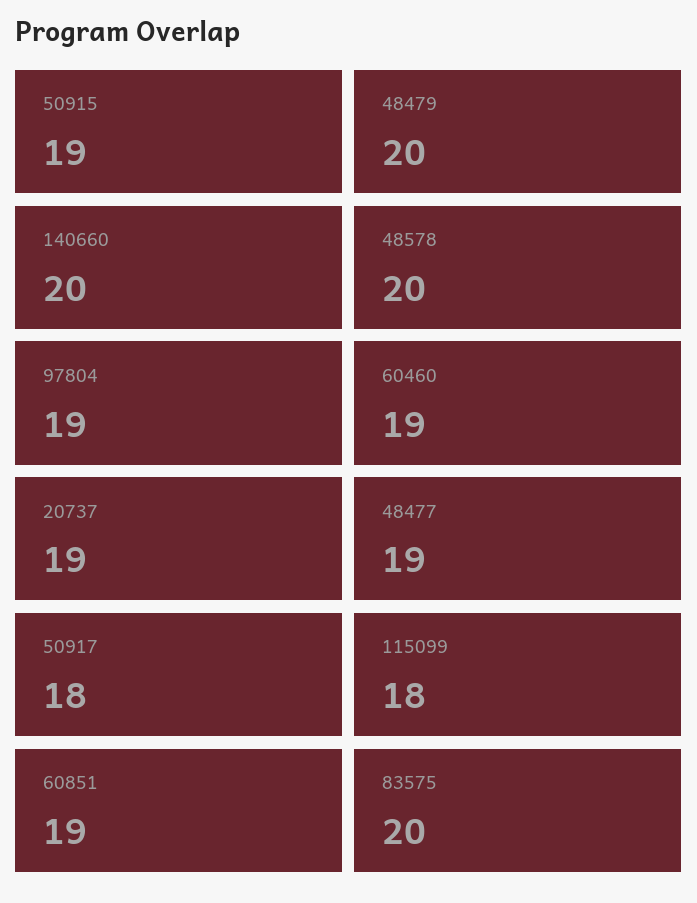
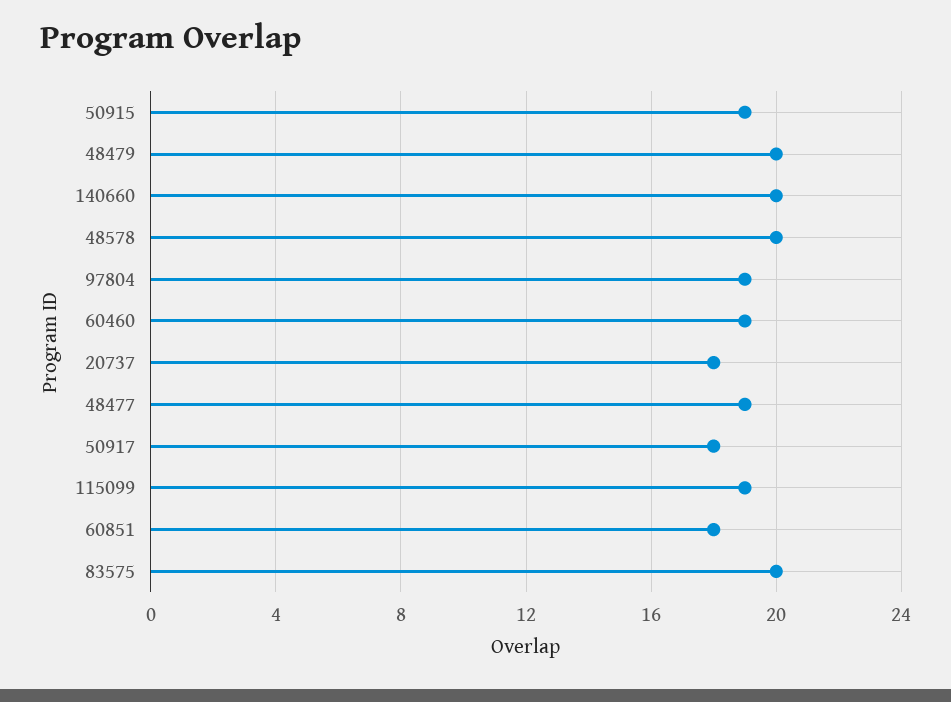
  {
    "50915": 19,
    "48479": 20,
    "140660": 20,
    "48578": 20,
    "97804": 19,
    "60460": 19,
-   "20737": 19,
+   "20737": 18,
    "48477": 19,
    "50917": 18,
-   "115099": 18,
+   "115099": 19,
-   "60851": 19,
+   "60851": 18,
    "83575": 20
  }

